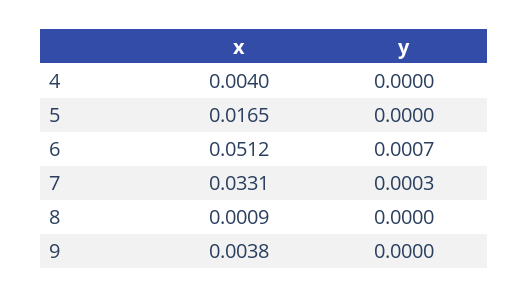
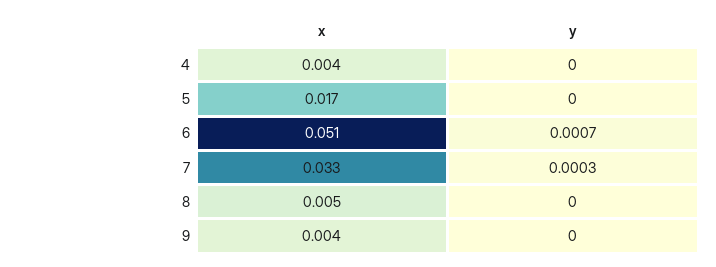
  {
    "x": {
      "4": 0.004,
      "5": 0.0165,
      "6": 0.0512,
      "7": 0.0331,
-     "8": 0.0009,
+     "8": 0.005,
      "9": 0.0038
    },
    "y": {
      "4": 0,
      "5": 0,
      "6": 0.0007,
      "7": 0.0003,
      "8": 0,
      "9": 0
    }
  }

